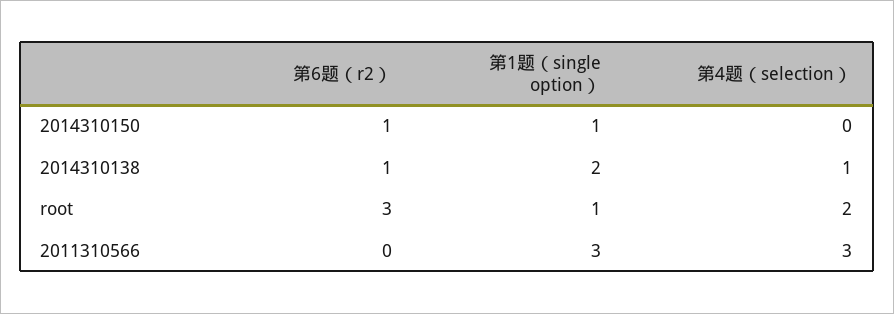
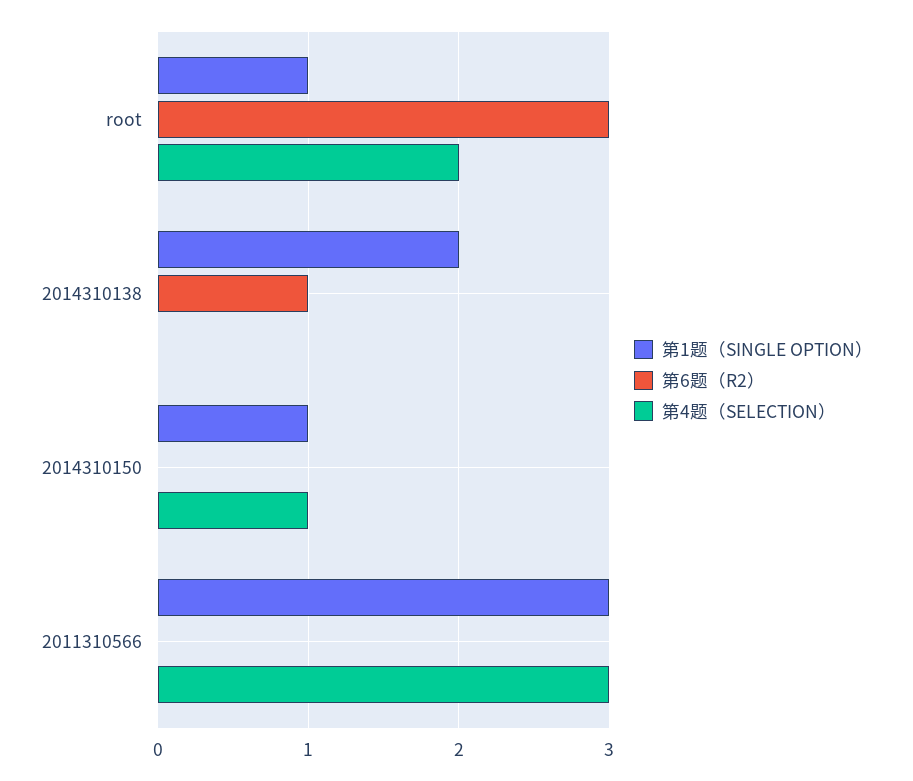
  {
    "第6题（r2）": {
-     "2014310150": 1,
+     "2014310150": 0,
      "2014310138": 1,
      "root": 3,
      "2011310566": 0
    },
    "第1题（single option）": {
      "2014310150": 1,
      "2014310138": 2,
      "root": 1,
      "2011310566": 3
    },
    "第4题（selection）": {
-     "2014310150": 0,
+     "2014310150": 1,
-     "2014310138": 1,
+     "2014310138": 0,
      "root": 2,
      "2011310566": 3
    }
  }

